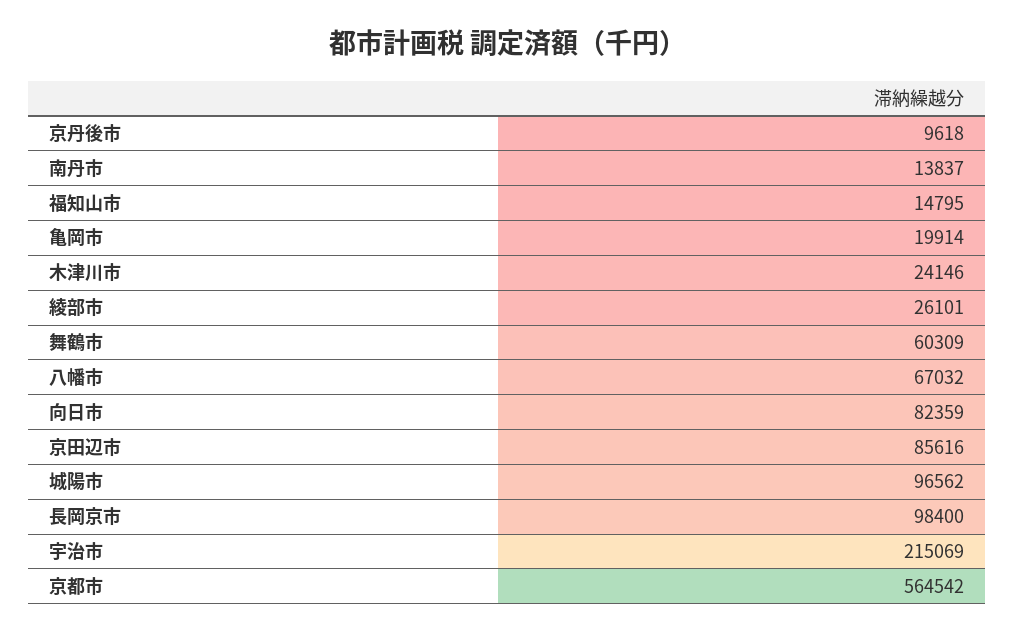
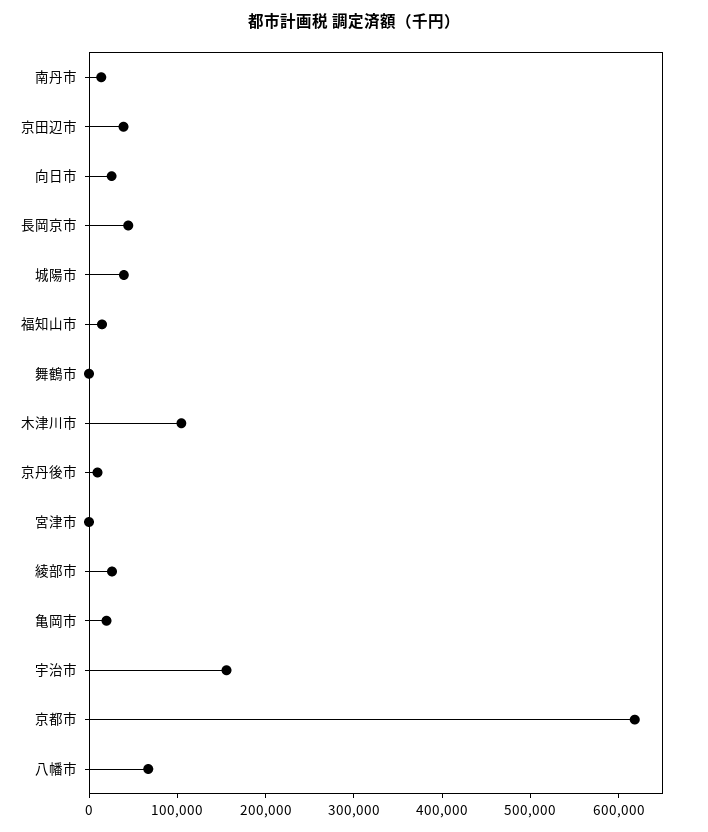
  {
    "京丹後市": 9618,
    "南丹市": 13837,
    "福知山市": 14795,
    "亀岡市": 19914,
-   "木津川市": 24146,
+   "木津川市": 100000,
    "綾部市": 26101,
-   "舞鶴市": 60309,
+   "舞鶴市": 0,
    "八幡市": 67032,
-   "向日市": 82359,
+   "向日市": 20000,
-   "京田辺市": 85616,
+   "京田辺市": 40000,
-   "城陽市": 96562,
+   "城陽市": 40000,
-   "長岡京市": 98400,
+   "長岡京市": 40000,
-   "宇治市": 215069,
+   "宇治市": 160000,
-   "京都市": 564542
+   "京都市": 620000,
+   "宮津市": 0
  }

